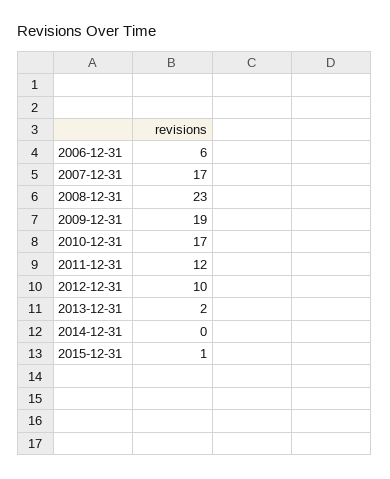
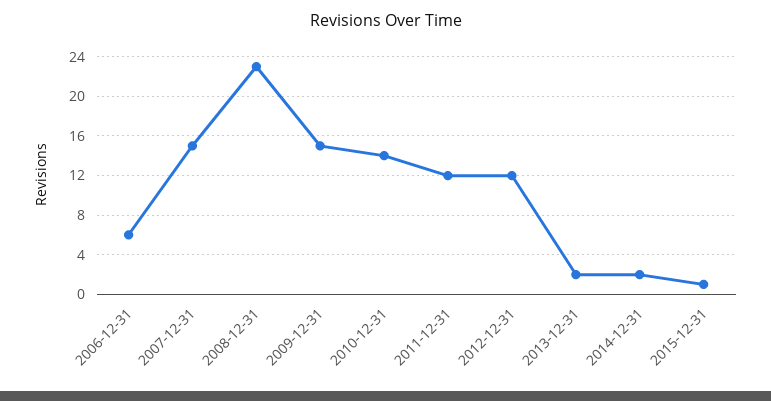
  {
    "2006-12-31": 6,
-   "2007-12-31": 17,
+   "2007-12-31": 15,
    "2008-12-31": 23,
-   "2009-12-31": 19,
+   "2009-12-31": 15,
-   "2010-12-31": 17,
+   "2010-12-31": 14,
    "2011-12-31": 12,
-   "2012-12-31": 10,
+   "2012-12-31": 12,
    "2013-12-31": 2,
-   "2014-12-31": 0,
+   "2014-12-31": 2,
    "2015-12-31": 1
  }

